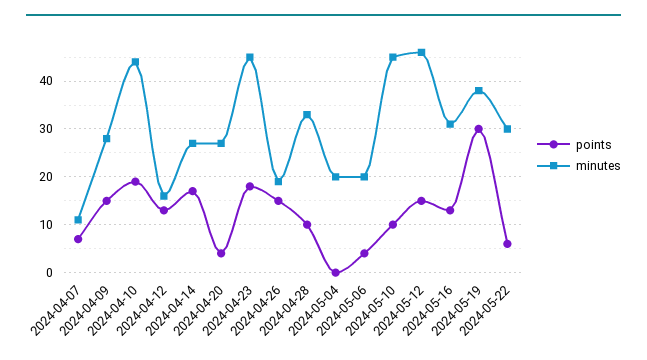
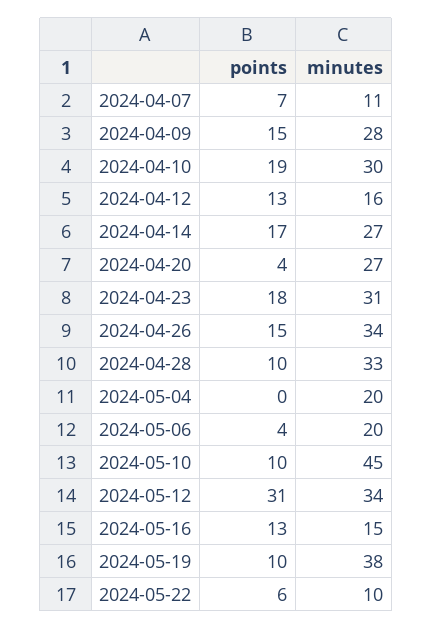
  {
    "points": {
      "2024-04-07": 7,
      "2024-04-09": 15,
      "2024-04-10": 19,
      "2024-04-12": 13,
      "2024-04-14": 17,
      "2024-04-20": 4,
      "2024-04-23": 18,
      "2024-04-26": 15,
      "2024-04-28": 10,
      "2024-05-04": 0,
      "2024-05-06": 4,
      "2024-05-10": 10,
-     "2024-05-12": 15,
+     "2024-05-12": 31,
      "2024-05-16": 13,
-     "2024-05-19": 30,
+     "2024-05-19": 10,
      "2024-05-22": 6
    },
    "minutes": {
      "2024-04-07": 11,
      "2024-04-09": 28,
-     "2024-04-10": 45,
+     "2024-04-10": 30,
      "2024-04-12": 16,
      "2024-04-14": 27,
      "2024-04-20": 27,
-     "2024-04-23": 45,
+     "2024-04-23": 31,
-     "2024-04-26": 20,
+     "2024-04-26": 34,
      "2024-04-28": 33,
      "2024-05-04": 20,
      "2024-05-06": 20,
      "2024-05-10": 45,
-     "2024-05-12": 45,
+     "2024-05-12": 34,
-     "2024-05-16": 30,
+     "2024-05-16": 15,
      "2024-05-19": 38,
-     "2024-05-22": 30
+     "2024-05-22": 10
    }
  }

